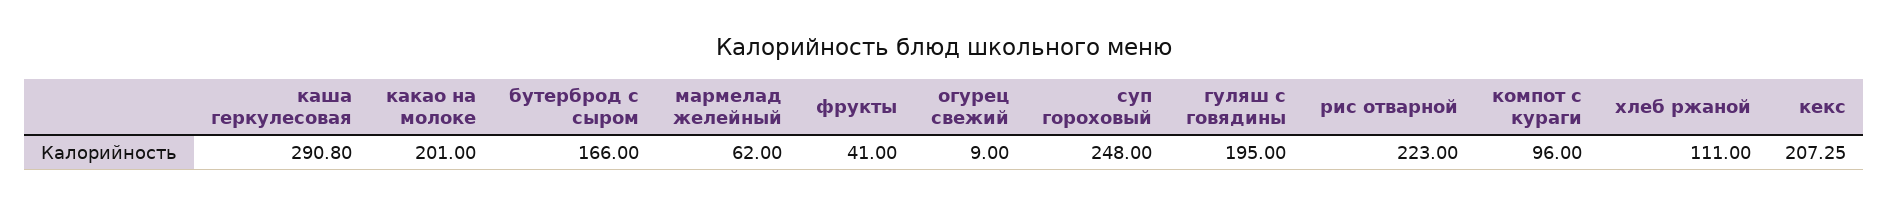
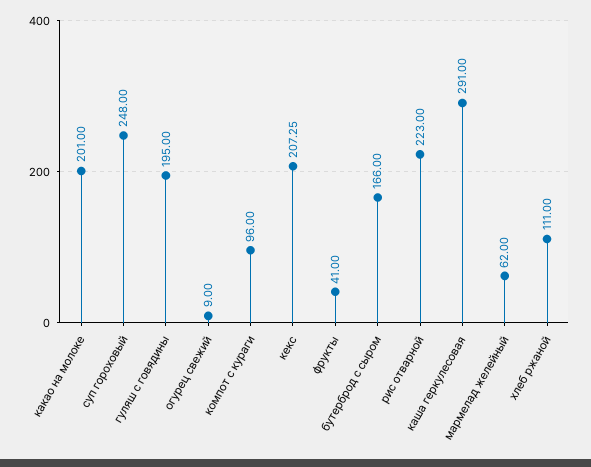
  {
-   "каша геркулесовая": 290.8,
+   "каша геркулесовая": 291,
    "какао на молоке": 201,
    "бутерброд с сыром": 166,
    "мармелад желейный": 62,
    "фрукты": 41,
    "огурец свежий": 9,
    "суп гороховый": 248,
    "гуляш с говядины": 195,
    "рис отварной": 223,
    "компот с кураги": 96,
    "хлеб ржаной": 111,
    "кекс": 207.25
  }

